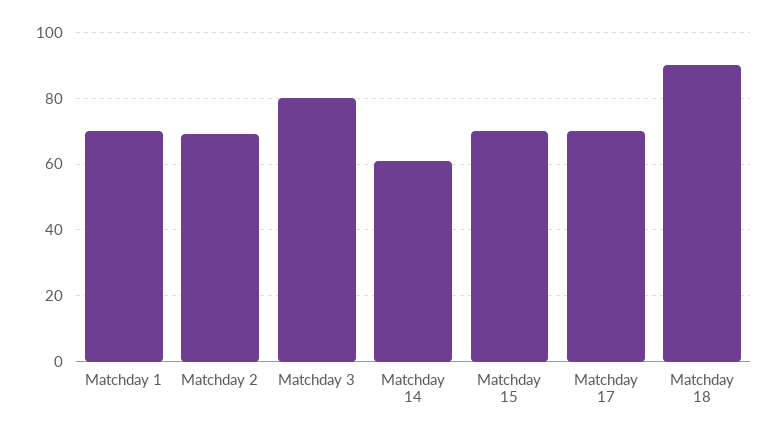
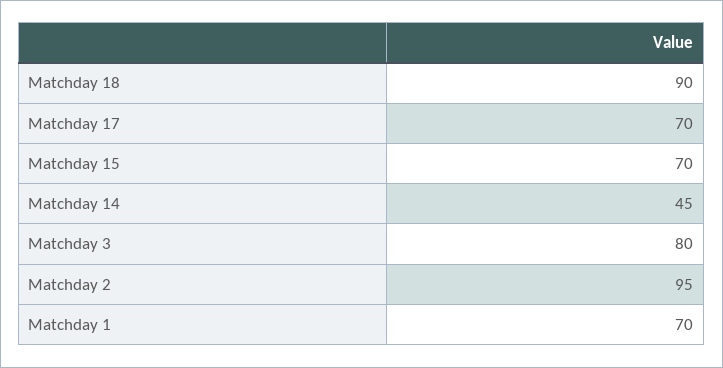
  {
    "Matchday 1": 70,
-   "Matchday 2": 70,
+   "Matchday 2": 95,
    "Matchday 3": 80,
-   "Matchday 14": 60,
+   "Matchday 14": 45,
    "Matchday 15": 70,
    "Matchday 17": 70,
    "Matchday 18": 90
  }

